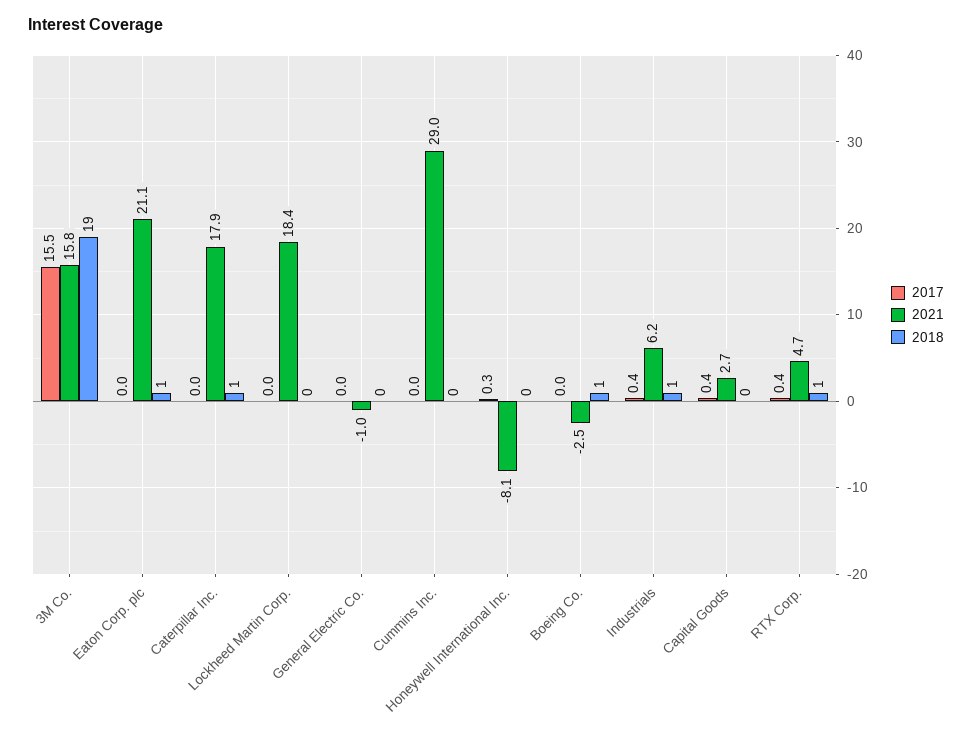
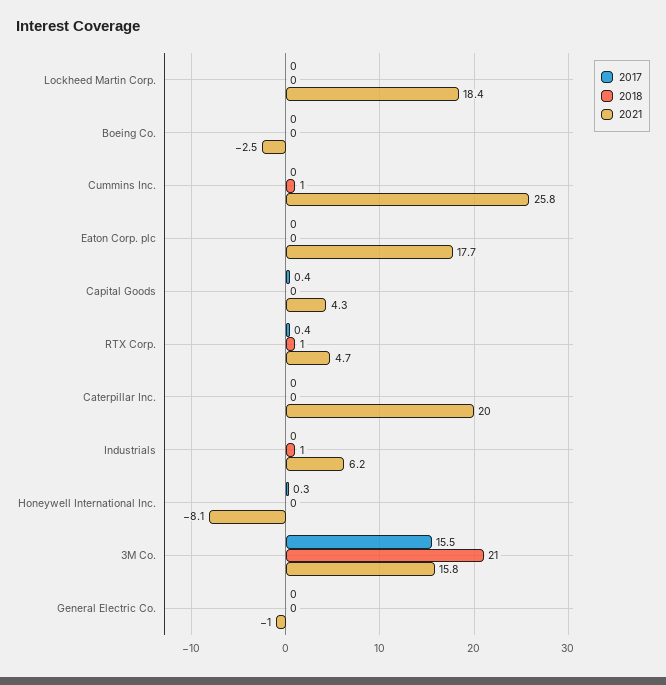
  {
    "2017": {
      "3M Co.": 15.5,
      "Eaton Corp. plc": 0,
      "Caterpillar Inc.": 0,
      "Lockheed Martin Corp.": 0,
      "General Electric Co.": 0,
      "Cummins Inc.": 0,
      "Honeywell International Inc.": 0.3,
      "Boeing Co.": 0,
-     "Industrials": 0.4,
+     "Industrials": 0,
      "Capital Goods": 0.4,
      "RTX Corp.": 0.4
    },
    "2021": {
      "3M Co.": 15.8,
-     "Eaton Corp. plc": 21.1,
+     "Eaton Corp. plc": 17.7,
-     "Caterpillar Inc.": 17.9,
+     "Caterpillar Inc.": 20,
      "Lockheed Martin Corp.": 18.4,
      "General Electric Co.": -1,
-     "Cummins Inc.": 29,
+     "Cummins Inc.": 25.8,
      "Honeywell International Inc.": -8.1,
      "Boeing Co.": -2.5,
      "Industrials": 6.2,
-     "Capital Goods": 2.7,
+     "Capital Goods": 4.3,
      "RTX Corp.": 4.7
    },
    "2018": {
-     "3M Co.": 19,
+     "3M Co.": 21,
-     "Eaton Corp. plc": 1,
+     "Eaton Corp. plc": 0,
-     "Caterpillar Inc.": 1,
+     "Caterpillar Inc.": 0,
      "Lockheed Martin Corp.": 0,
      "General Electric Co.": 0,
-     "Cummins Inc.": 0,
+     "Cummins Inc.": 1,
      "Honeywell International Inc.": 0,
-     "Boeing Co.": 1,
+     "Boeing Co.": 0,
      "Industrials": 1,
      "Capital Goods": 0,
      "RTX Corp.": 1
    }
  }

